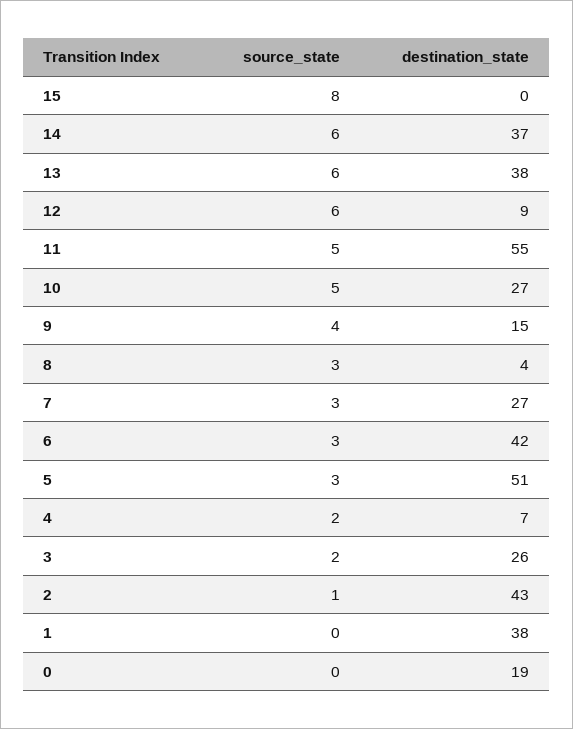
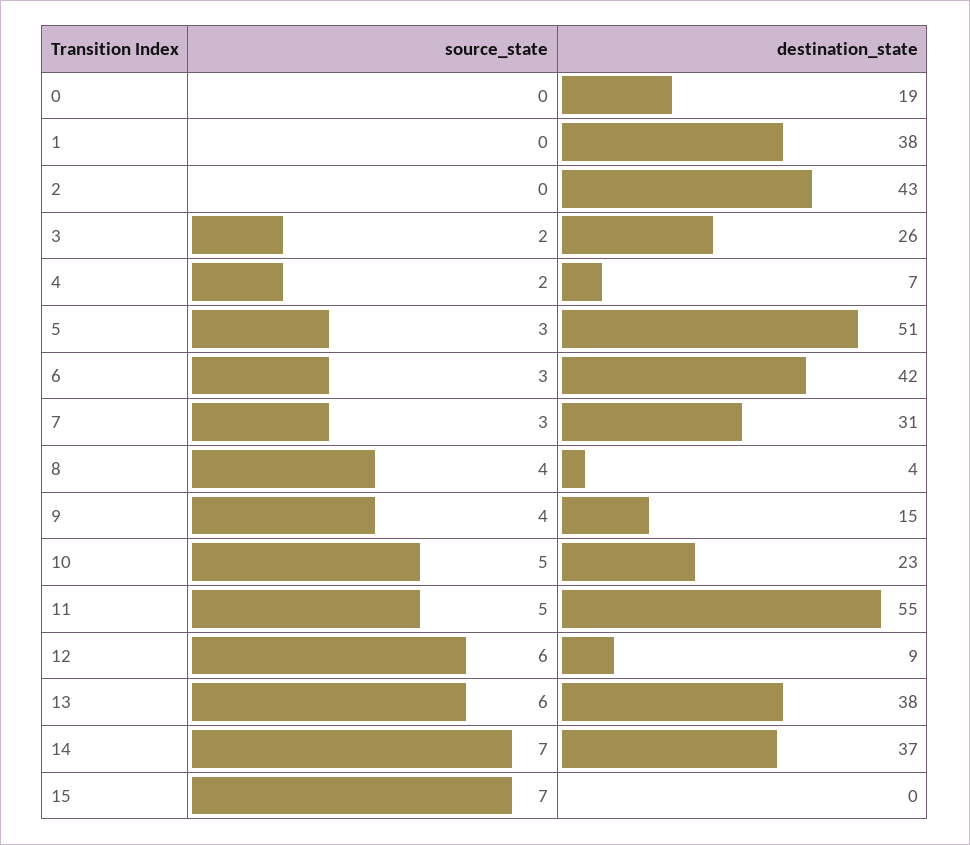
  {
    "source_state": {
-     "15": 8,
+     "15": 7,
-     "14": 6,
+     "14": 7,
      "13": 6,
      "12": 6,
      "11": 5,
      "10": 5,
      "9": 4,
-     "8": 3,
+     "8": 4,
      "7": 3,
      "6": 3,
      "5": 3,
      "4": 2,
      "3": 2,
-     "2": 1,
+     "2": 0,
      "1": 0,
      "0": 0
    },
    "destination_state": {
      "15": 0,
      "14": 37,
      "13": 38,
      "12": 9,
      "11": 55,
-     "10": 27,
+     "10": 23,
      "9": 15,
      "8": 4,
-     "7": 27,
+     "7": 31,
      "6": 42,
      "5": 51,
      "4": 7,
      "3": 26,
      "2": 43,
      "1": 38,
      "0": 19
    }
  }

